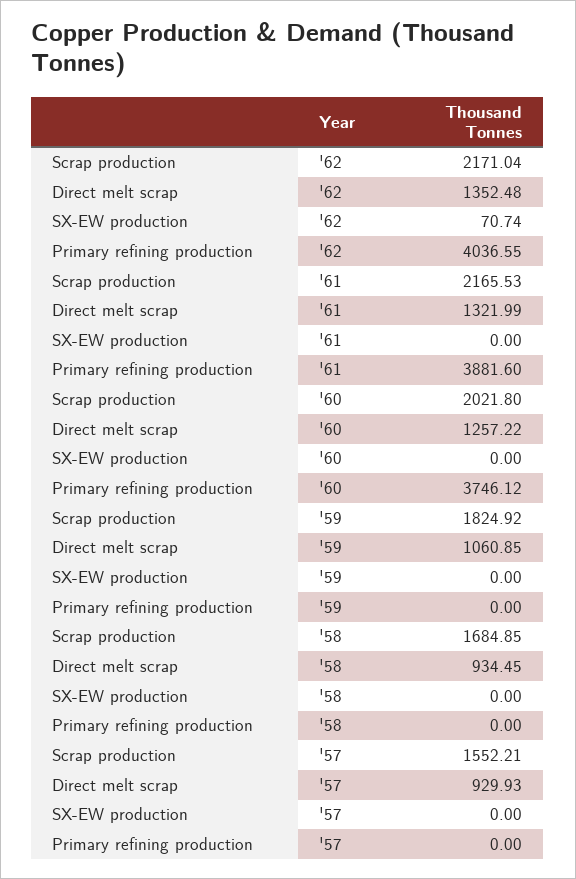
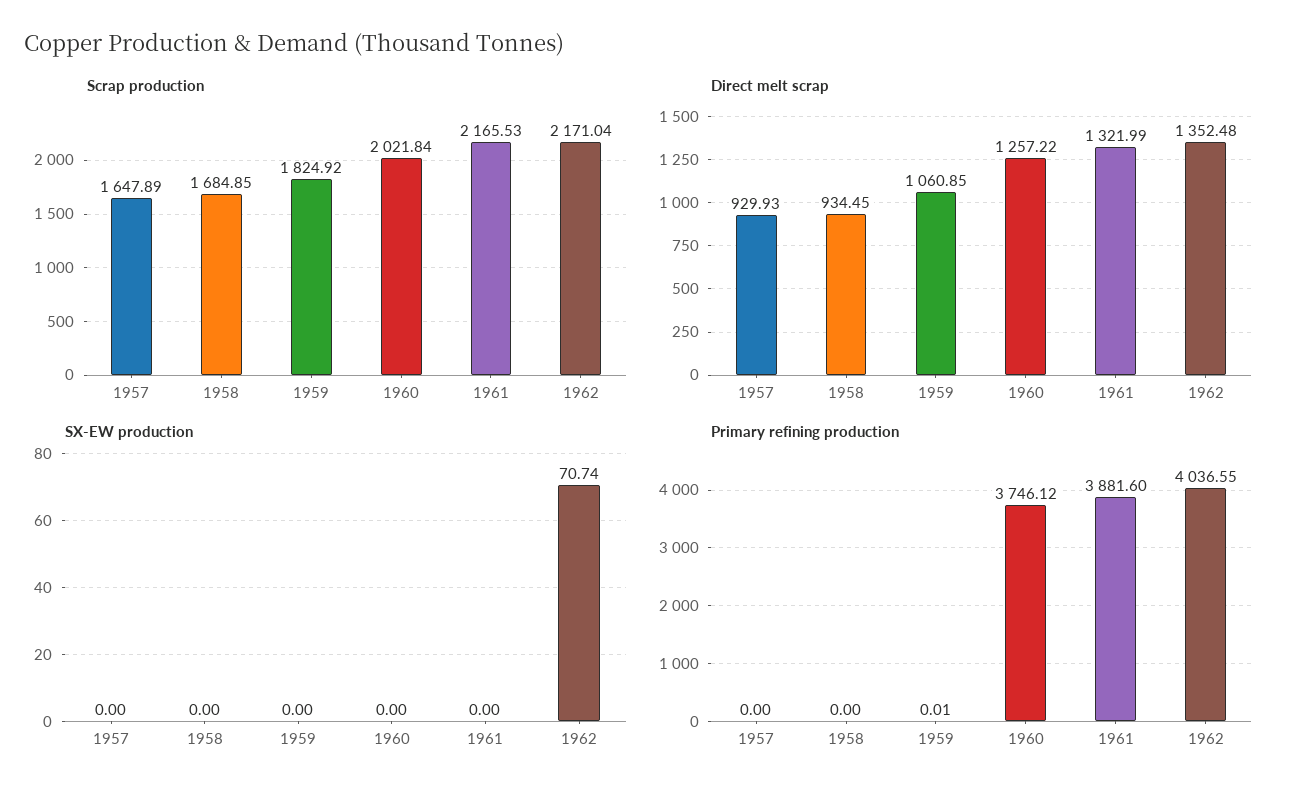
  {
    "Scrap production": {
      "'62": 2171.04,
      "'61": 2165.53,
-     "'60": 2021.8,
+     "'60": 2021.84,
      "'59": 1824.92,
      "'58": 1684.85,
-     "'57": 1552.21
+     "'57": 1647.89
    },
    "Direct melt scrap": {
      "'62": 1352.48,
      "'61": 1321.99,
      "'60": 1257.22,
      "'59": 1060.85,
      "'58": 934.45,
      "'57": 929.93
    },
    "SX-EW production": {
      "'62": 70.74,
      "'61": 0,
      "'60": 0,
      "'59": 0,
      "'58": 0,
      "'57": 0
    },
    "Primary refining production": {
      "'62": 4036.55,
      "'61": 3881.6,
      "'60": 3746.12,
-     "'59": 0,
+     "'59": 0.01,
      "'58": 0,
      "'57": 0
    }
  }

